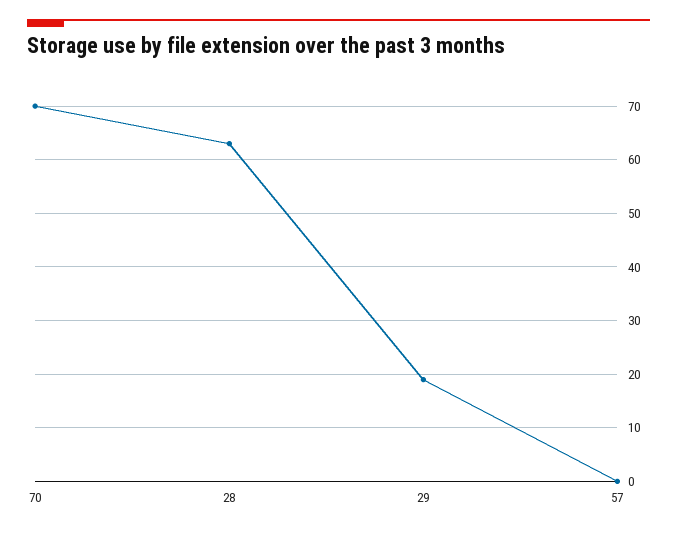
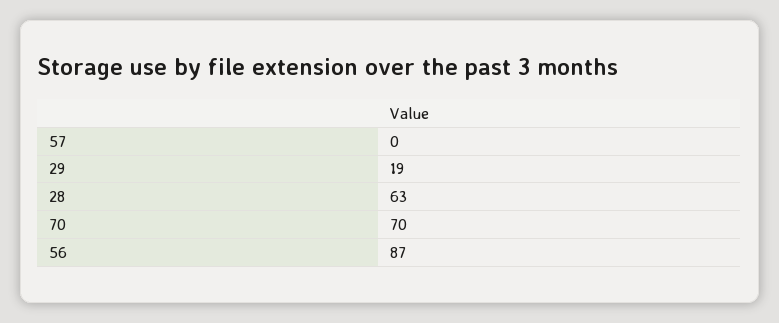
  {
    "70": 70,
    "28": 63,
    "29": 19,
-   "57": 0
+   "57": 0,
+   "56": 87
  }

